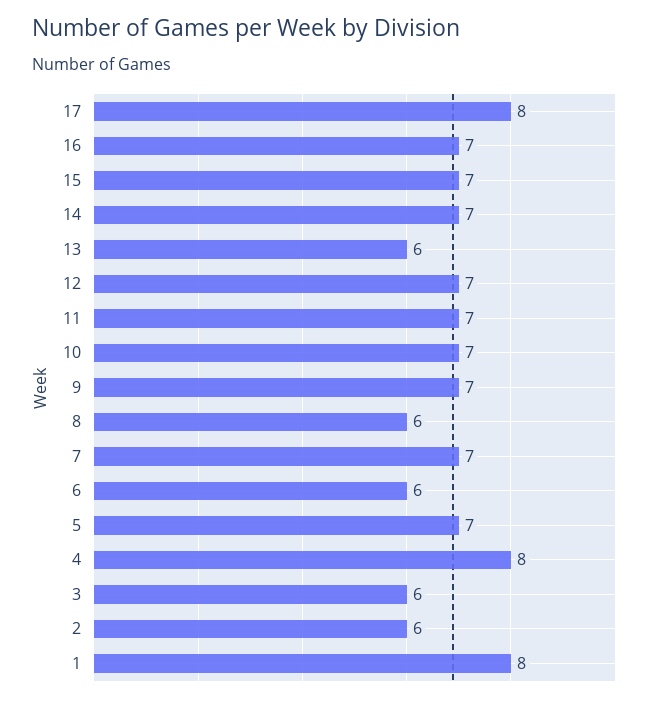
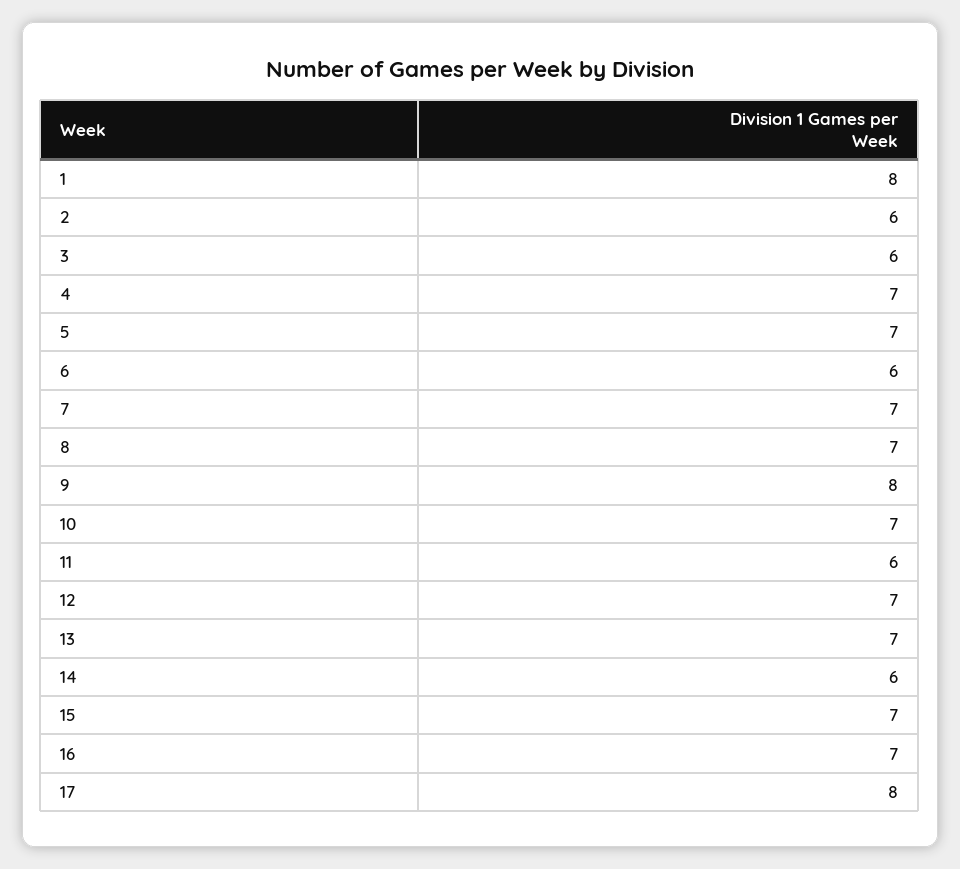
  {
    "17": 8,
    "16": 7,
    "15": 7,
-   "14": 7,
+   "14": 6,
-   "13": 6,
+   "13": 7,
    "12": 7,
-   "11": 7,
+   "11": 6,
    "10": 7,
-   "9": 7,
+   "9": 8,
-   "8": 6,
+   "8": 7,
    "7": 7,
    "6": 6,
    "5": 7,
-   "4": 8,
+   "4": 7,
    "3": 6,
    "2": 6,
    "1": 8
  }

